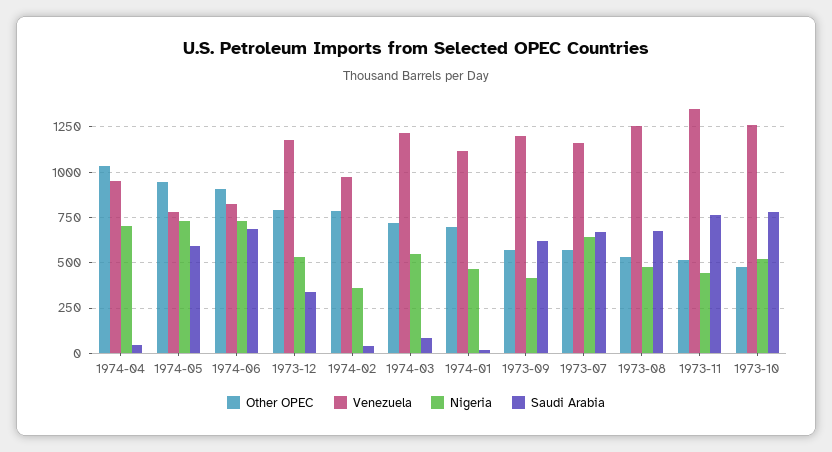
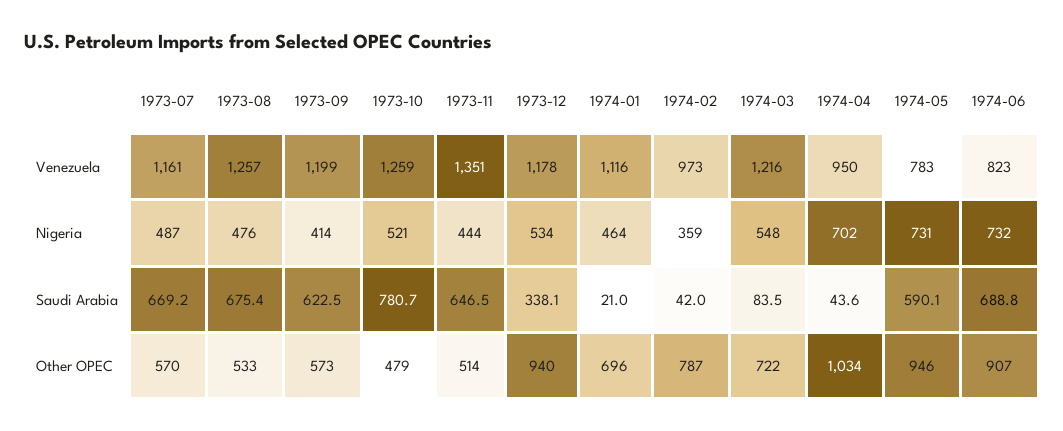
  {
    "Other OPEC": {
      "1974-04": 1034,
      "1974-05": 946,
      "1974-06": 907,
-     "1973-12": 800,
+     "1973-12": 940,
      "1974-02": 787,
      "1974-03": 722,
      "1974-01": 696,
      "1973-09": 573,
      "1973-07": 570,
      "1973-08": 533,
      "1973-11": 514,
      "1973-10": 479
    },
    "Venezuela": {
      "1974-04": 950,
      "1974-05": 783,
      "1974-06": 823,
      "1973-12": 1178,
      "1974-02": 973,
      "1974-03": 1216,
      "1974-01": 1116,
      "1973-09": 1199,
      "1973-07": 1161,
      "1973-08": 1257,
      "1973-11": 1351,
      "1973-10": 1259
    },
    "Nigeria": {
      "1974-04": 702,
      "1974-05": 731,
      "1974-06": 732,
      "1973-12": 534,
      "1974-02": 359,
      "1974-03": 548,
      "1974-01": 464,
      "1973-09": 414,
-     "1973-07": 650,
+     "1973-07": 487,
      "1973-08": 476,
      "1973-11": 444,
      "1973-10": 521
    },
    "Saudi Arabia": {
      "1974-04": 43.6,
      "1974-05": 590.1,
      "1974-06": 688.8,
      "1973-12": 338.1,
      "1974-02": 42,
      "1974-03": 83.5,
      "1974-01": 21,
      "1973-09": 622.5,
      "1973-07": 669.2,
      "1973-08": 675.4,
-     "1973-11": 750,
+     "1973-11": 646.5,
      "1973-10": 780.7
    }
  }

